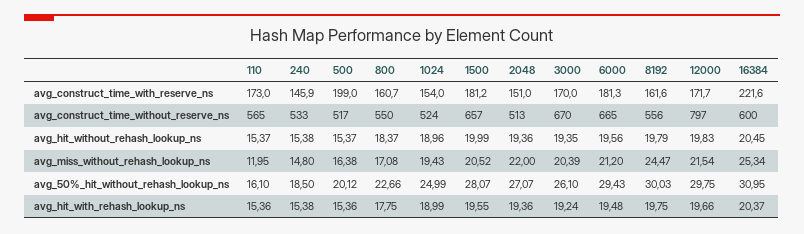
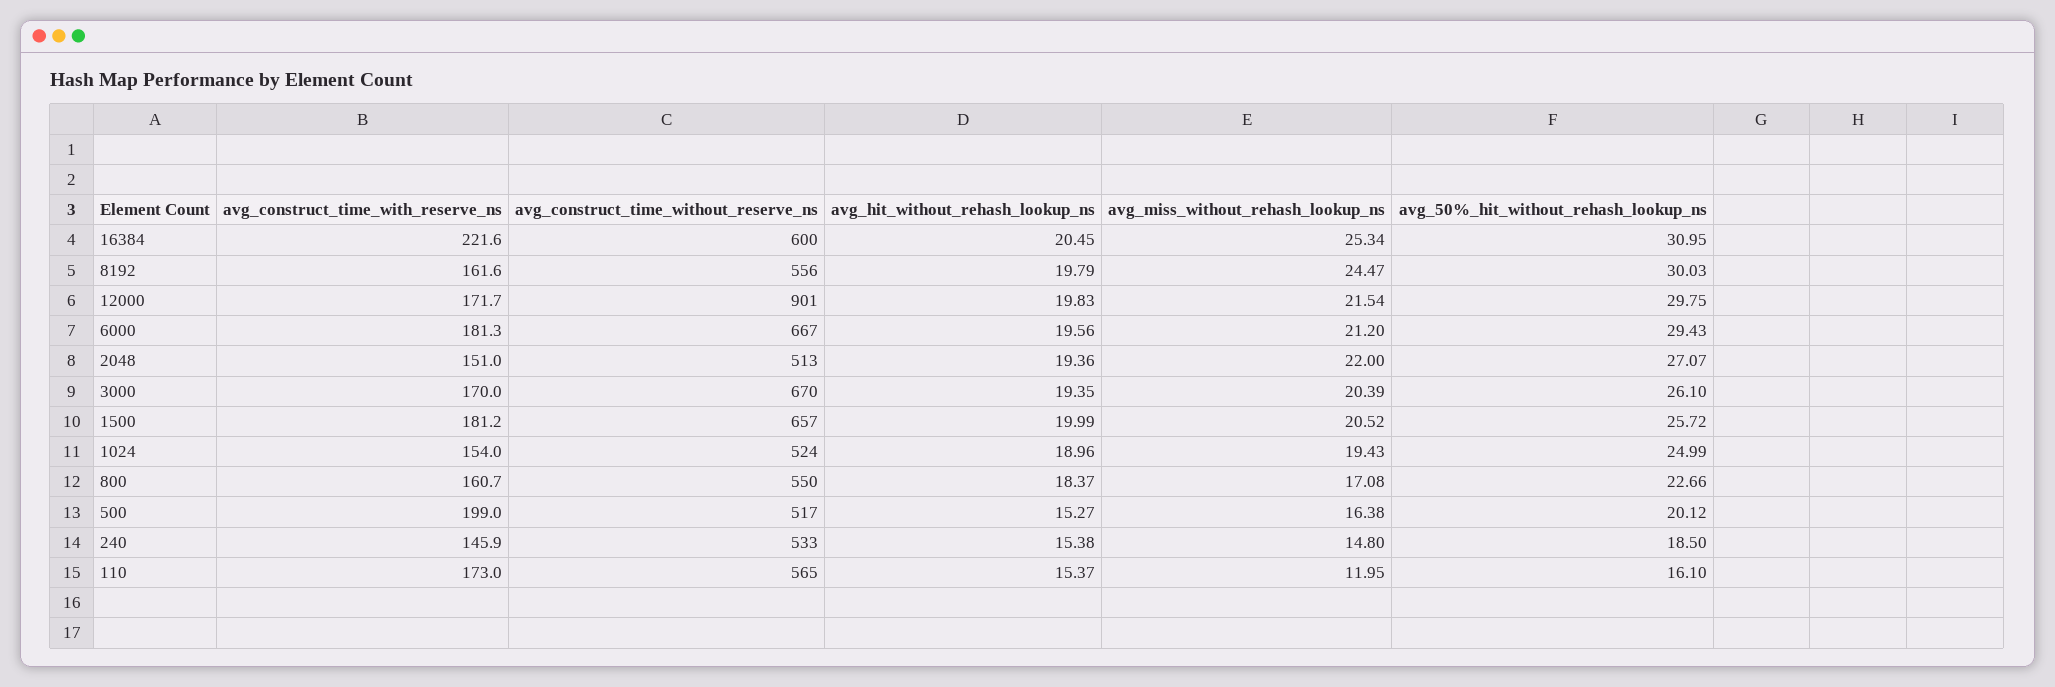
  {
    "110": {
      "avg_construct_time_with_reserve_ns": 173,
      "avg_construct_time_without_reserve_ns": 565,
      "avg_hit_without_rehash_lookup_ns": 15.37,
      "avg_miss_without_rehash_lookup_ns": 11.95,
-     "avg_50%_hit_without_rehash_lookup_ns": 16.1,
+     "avg_50%_hit_without_rehash_lookup_ns": 16.1
-     "avg_hit_with_rehash_lookup_ns": 15.36
    },
    "240": {
      "avg_construct_time_with_reserve_ns": 145.9,
      "avg_construct_time_without_reserve_ns": 533,
      "avg_hit_without_rehash_lookup_ns": 15.38,
      "avg_miss_without_rehash_lookup_ns": 14.8,
-     "avg_50%_hit_without_rehash_lookup_ns": 18.5,
+     "avg_50%_hit_without_rehash_lookup_ns": 18.5
-     "avg_hit_with_rehash_lookup_ns": 15.38
    },
    "500": {
      "avg_construct_time_with_reserve_ns": 199,
      "avg_construct_time_without_reserve_ns": 517,
-     "avg_hit_without_rehash_lookup_ns": 15.37,
+     "avg_hit_without_rehash_lookup_ns": 15.27,
      "avg_miss_without_rehash_lookup_ns": 16.38,
-     "avg_50%_hit_without_rehash_lookup_ns": 20.12,
+     "avg_50%_hit_without_rehash_lookup_ns": 20.12
-     "avg_hit_with_rehash_lookup_ns": 15.36
    },
    "800": {
      "avg_construct_time_with_reserve_ns": 160.7,
      "avg_construct_time_without_reserve_ns": 550,
      "avg_hit_without_rehash_lookup_ns": 18.37,
      "avg_miss_without_rehash_lookup_ns": 17.08,
-     "avg_50%_hit_without_rehash_lookup_ns": 22.66,
+     "avg_50%_hit_without_rehash_lookup_ns": 22.66
-     "avg_hit_with_rehash_lookup_ns": 17.75
    },
    "1024": {
      "avg_construct_time_with_reserve_ns": 154,
      "avg_construct_time_without_reserve_ns": 524,
      "avg_hit_without_rehash_lookup_ns": 18.96,
      "avg_miss_without_rehash_lookup_ns": 19.43,
-     "avg_50%_hit_without_rehash_lookup_ns": 24.99,
+     "avg_50%_hit_without_rehash_lookup_ns": 24.99
-     "avg_hit_with_rehash_lookup_ns": 18.99
    },
    "1500": {
      "avg_construct_time_with_reserve_ns": 181.2,
      "avg_construct_time_without_reserve_ns": 657,
      "avg_hit_without_rehash_lookup_ns": 19.99,
      "avg_miss_without_rehash_lookup_ns": 20.52,
-     "avg_50%_hit_without_rehash_lookup_ns": 28.07,
+     "avg_50%_hit_without_rehash_lookup_ns": 25.72
-     "avg_hit_with_rehash_lookup_ns": 19.55
    },
    "2048": {
      "avg_construct_time_with_reserve_ns": 151,
      "avg_construct_time_without_reserve_ns": 513,
      "avg_hit_without_rehash_lookup_ns": 19.36,
      "avg_miss_without_rehash_lookup_ns": 22,
-     "avg_50%_hit_without_rehash_lookup_ns": 27.07,
+     "avg_50%_hit_without_rehash_lookup_ns": 27.07
-     "avg_hit_with_rehash_lookup_ns": 19.36
    },
    "3000": {
      "avg_construct_time_with_reserve_ns": 170,
      "avg_construct_time_without_reserve_ns": 670,
      "avg_hit_without_rehash_lookup_ns": 19.35,
      "avg_miss_without_rehash_lookup_ns": 20.39,
-     "avg_50%_hit_without_rehash_lookup_ns": 26.1,
+     "avg_50%_hit_without_rehash_lookup_ns": 26.1
-     "avg_hit_with_rehash_lookup_ns": 19.24
    },
    "6000": {
      "avg_construct_time_with_reserve_ns": 181.3,
-     "avg_construct_time_without_reserve_ns": 665,
+     "avg_construct_time_without_reserve_ns": 667,
      "avg_hit_without_rehash_lookup_ns": 19.56,
      "avg_miss_without_rehash_lookup_ns": 21.2,
-     "avg_50%_hit_without_rehash_lookup_ns": 29.43,
+     "avg_50%_hit_without_rehash_lookup_ns": 29.43
-     "avg_hit_with_rehash_lookup_ns": 19.48
    },
    "8192": {
      "avg_construct_time_with_reserve_ns": 161.6,
      "avg_construct_time_without_reserve_ns": 556,
      "avg_hit_without_rehash_lookup_ns": 19.79,
      "avg_miss_without_rehash_lookup_ns": 24.47,
-     "avg_50%_hit_without_rehash_lookup_ns": 30.03,
+     "avg_50%_hit_without_rehash_lookup_ns": 30.03
-     "avg_hit_with_rehash_lookup_ns": 19.75
    },
    "12000": {
      "avg_construct_time_with_reserve_ns": 171.7,
-     "avg_construct_time_without_reserve_ns": 797,
+     "avg_construct_time_without_reserve_ns": 901,
      "avg_hit_without_rehash_lookup_ns": 19.83,
      "avg_miss_without_rehash_lookup_ns": 21.54,
-     "avg_50%_hit_without_rehash_lookup_ns": 29.75,
+     "avg_50%_hit_without_rehash_lookup_ns": 29.75
-     "avg_hit_with_rehash_lookup_ns": 19.66
    },
    "16384": {
      "avg_construct_time_with_reserve_ns": 221.6,
      "avg_construct_time_without_reserve_ns": 600,
      "avg_hit_without_rehash_lookup_ns": 20.45,
      "avg_miss_without_rehash_lookup_ns": 25.34,
-     "avg_50%_hit_without_rehash_lookup_ns": 30.95,
+     "avg_50%_hit_without_rehash_lookup_ns": 30.95
-     "avg_hit_with_rehash_lookup_ns": 20.37
    }
  }

